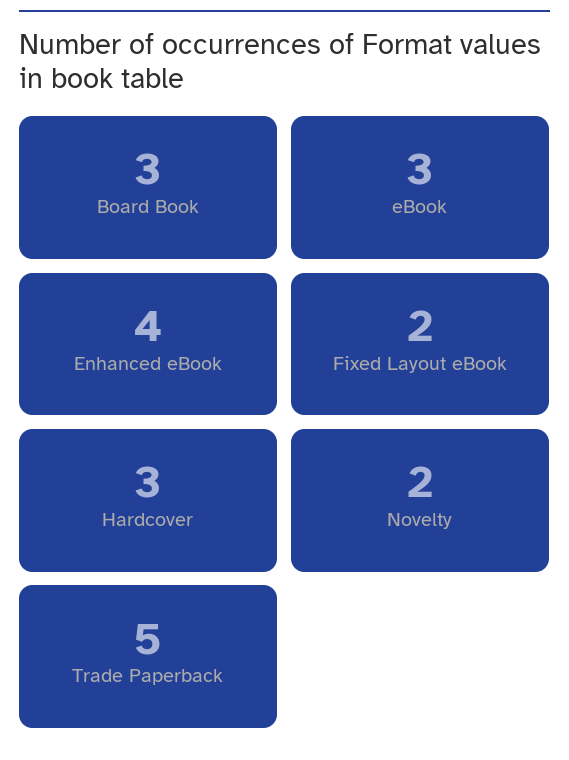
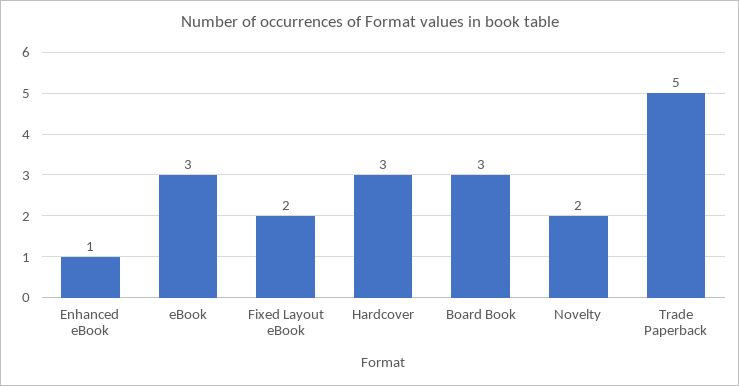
  {
    "Board Book": 3,
    "eBook": 3,
-   "Enhanced eBook": 4,
+   "Enhanced eBook": 1,
    "Fixed Layout eBook": 2,
    "Hardcover": 3,
    "Novelty": 2,
    "Trade Paperback": 5
  }

